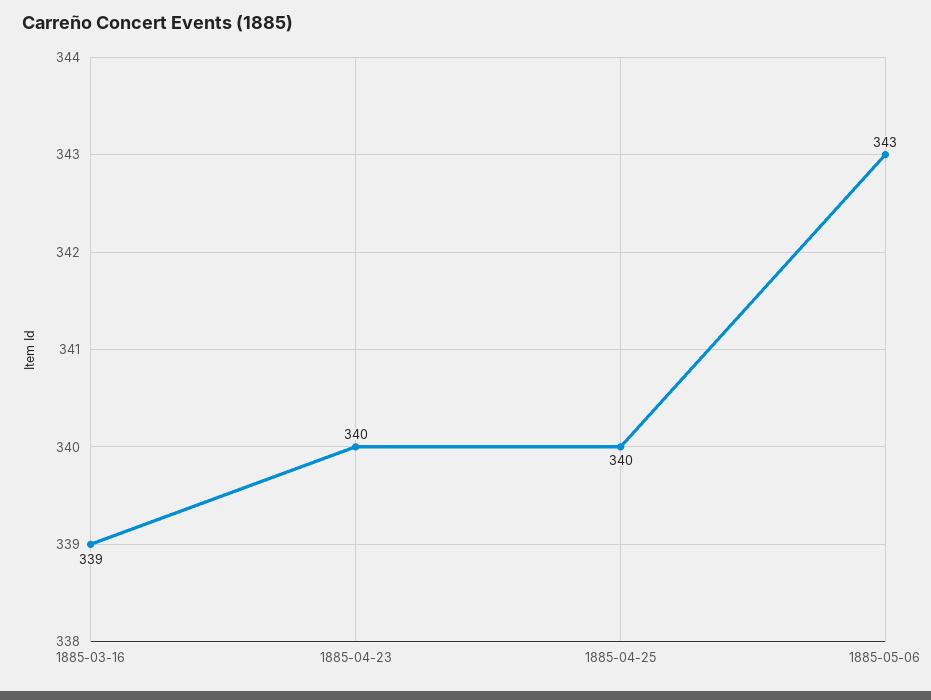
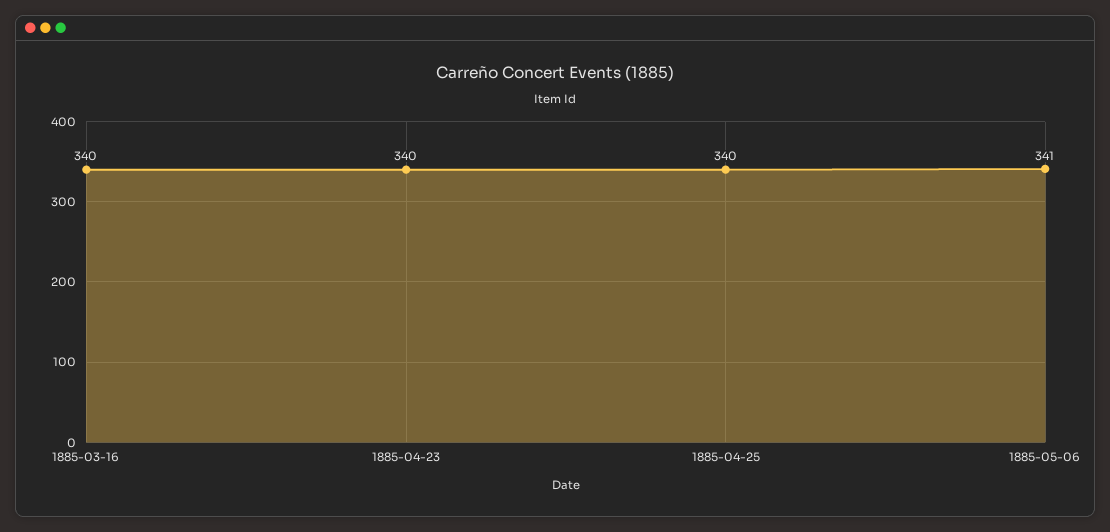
  {
-   "1885-03-16": 339,
+   "1885-03-16": 340,
    "1885-04-23": 340,
    "1885-04-25": 340,
-   "1885-05-06": 343
+   "1885-05-06": 341
  }

